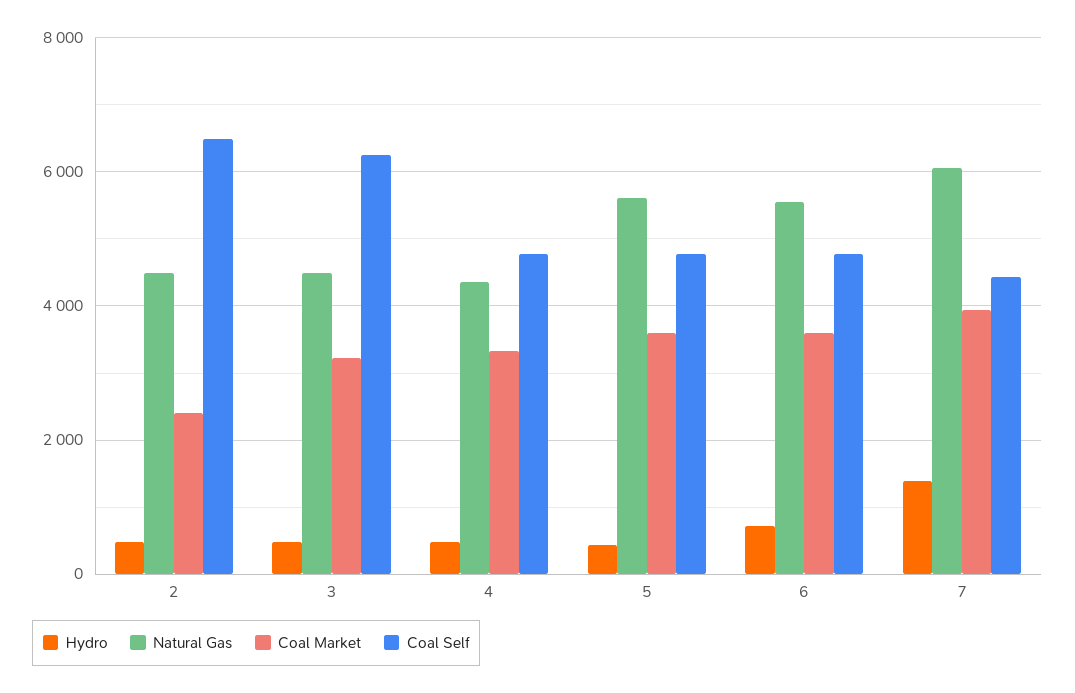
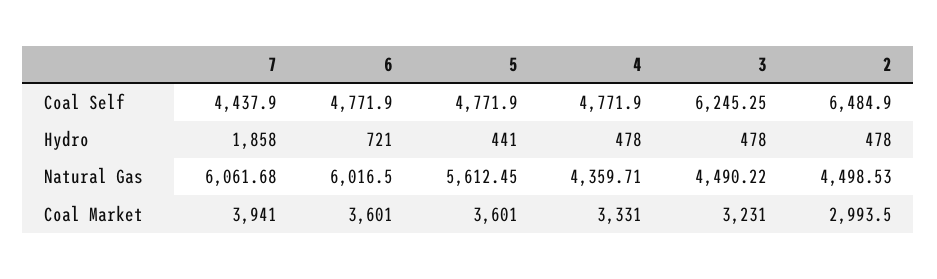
  {
    "Hydro": {
      "2": 478,
      "3": 478,
      "4": 478,
      "5": 441,
      "6": 721,
-     "7": 1400
+     "7": 1858
    },
    "Natural Gas": {
      "2": 4498.53,
      "3": 4490.22,
      "4": 4359.71,
      "5": 5612.45,
-     "6": 5600,
+     "6": 6016.5,
      "7": 6061.68
    },
    "Coal Market": {
-     "2": 2400,
+     "2": 2993.5,
      "3": 3231,
      "4": 3331,
      "5": 3601,
      "6": 3601,
      "7": 3941
    },
    "Coal Self": {
      "2": 6484.9,
      "3": 6245.25,
      "4": 4771.9,
      "5": 4771.9,
      "6": 4771.9,
      "7": 4437.9
    }
  }

